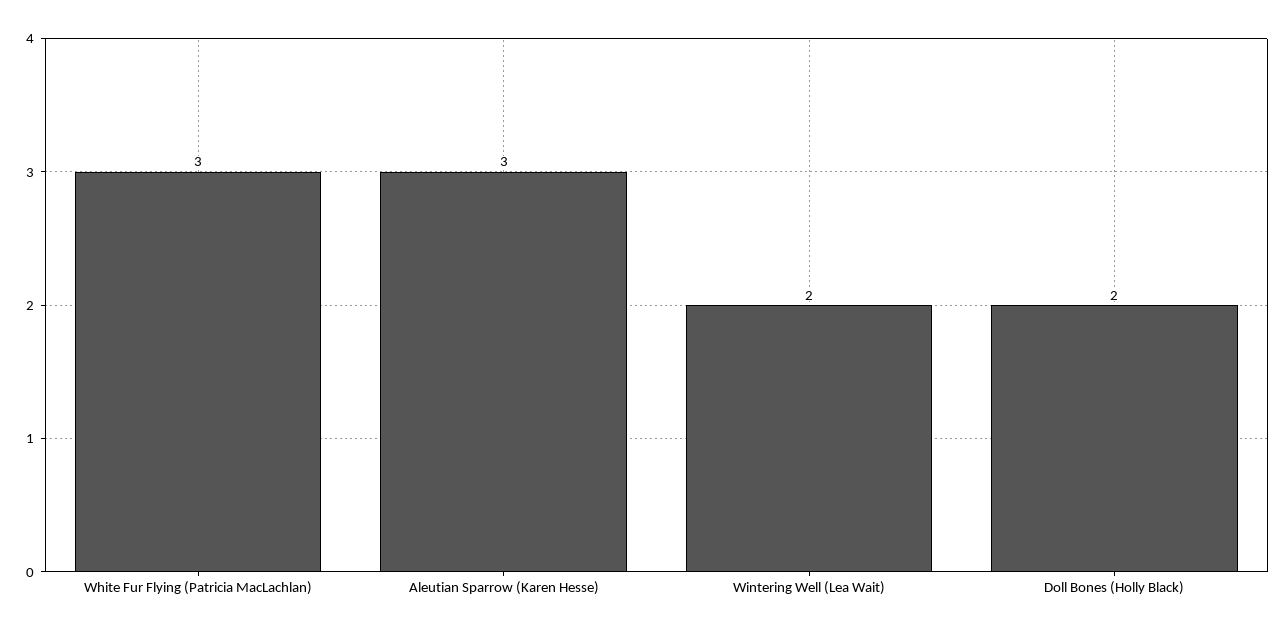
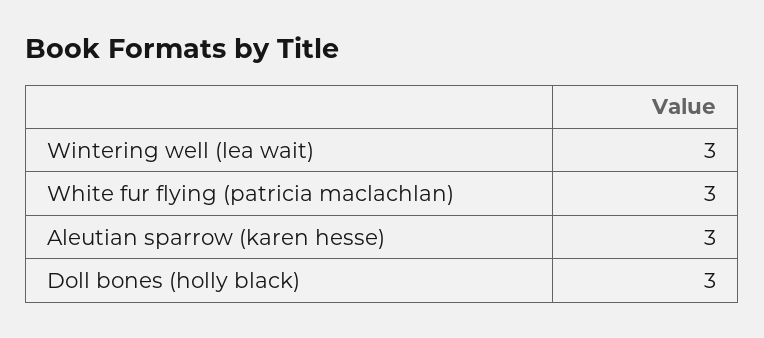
  {
    "White Fur Flying (Patricia MacLachlan)": 3,
    "Aleutian Sparrow (Karen Hesse)": 3,
-   "Wintering Well (Lea Wait)": 2,
+   "Wintering Well (Lea Wait)": 3,
-   "Doll Bones (Holly Black)": 2
+   "Doll Bones (Holly Black)": 3
  }

